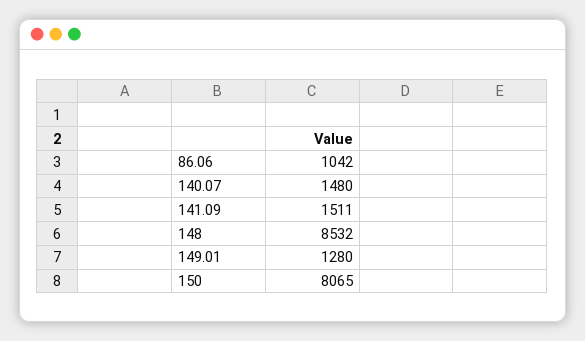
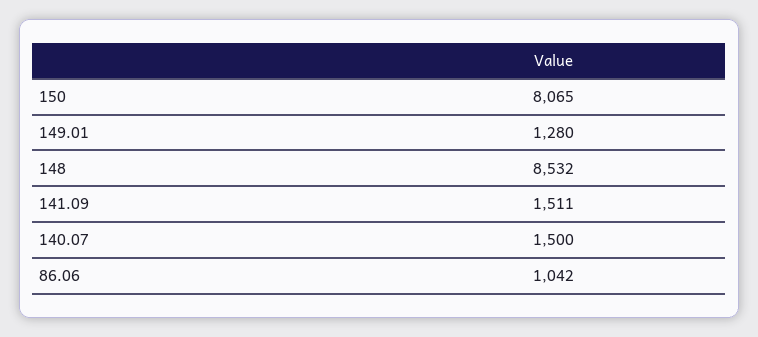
  {
    "86.06": 1042,
-   "140.07": 1480,
+   "140.07": 1500,
    "141.09": 1511,
    "148": 8532,
    "149.01": 1280,
    "150": 8065
  }

